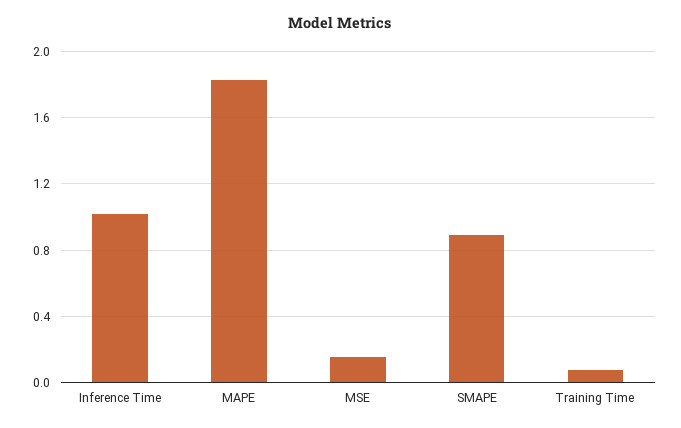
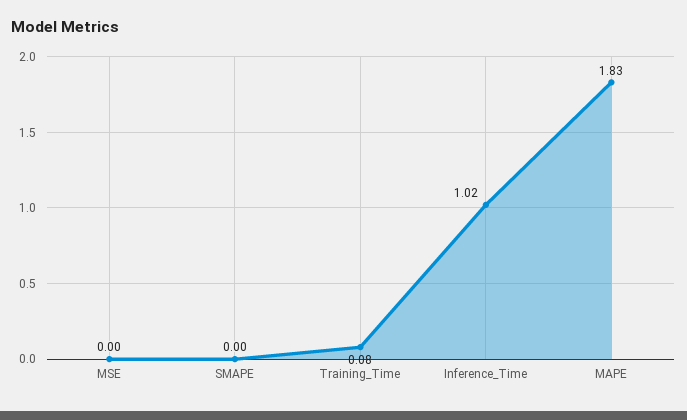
  {
    "Inference Time": 1.02,
    "MAPE": 1.83,
-   "MSE": 0.15,
+   "MSE": 0,
-   "SMAPE": 0.9,
+   "SMAPE": 0,
    "Training Time": 0.08
  }

